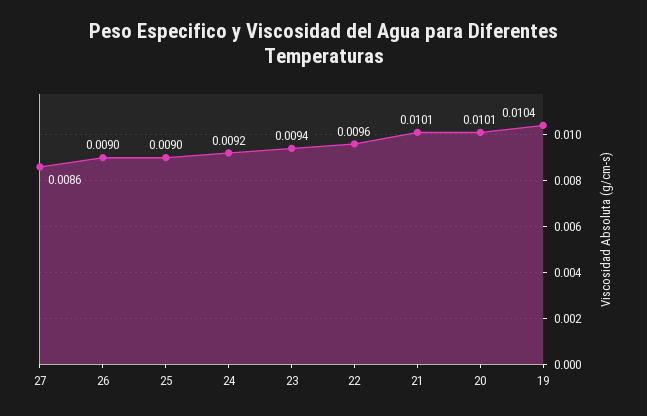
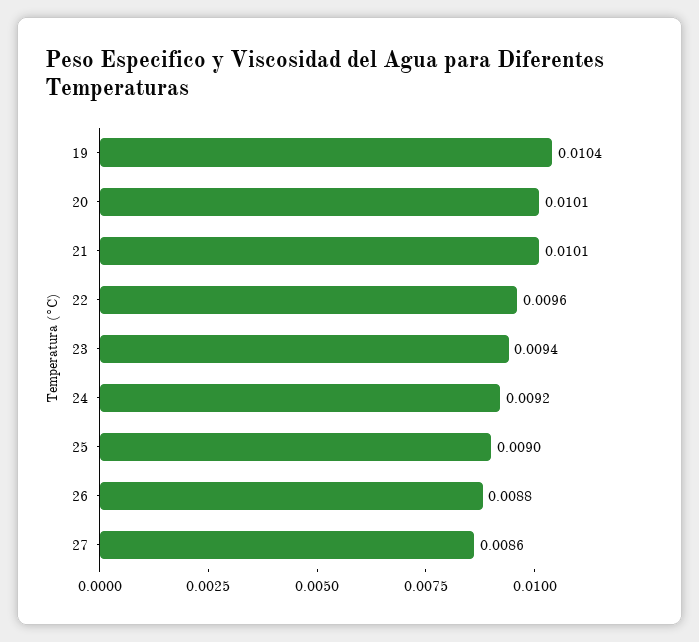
  {
    "27": 0.0086,
-   "26": 0.009,
+   "26": 0.0088,
    "25": 0.009,
    "24": 0.0092,
    "23": 0.0094,
    "22": 0.0096,
    "21": 0.0101,
    "20": 0.0101,
    "19": 0.0104
  }

